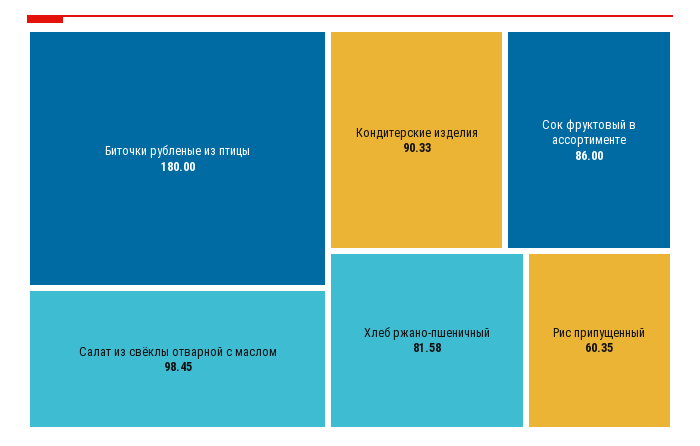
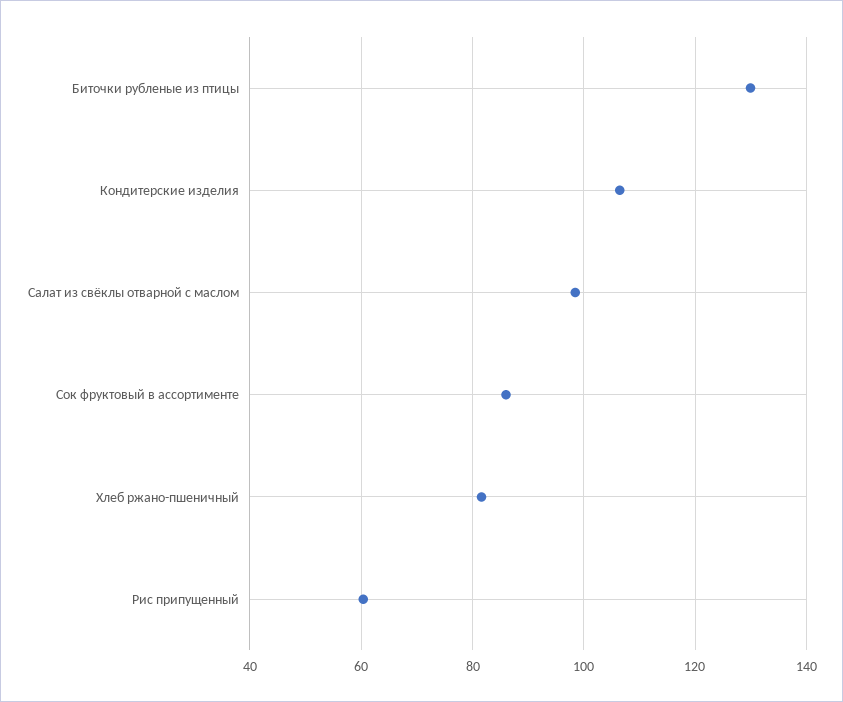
  {
-   "Биточки рубленые из птицы": 180,
+   "Биточки рубленые из птицы": 130,
    "Салат из свёклы отварной с маслом": 98.45,
-   "Кондитерские изделия": 90.33,
+   "Кондитерские изделия": 106,
    "Сок фруктовый в ассортименте": 86,
    "Хлеб ржано-пшеничный": 81.58,
    "Рис припущенный": 60.35
  }

